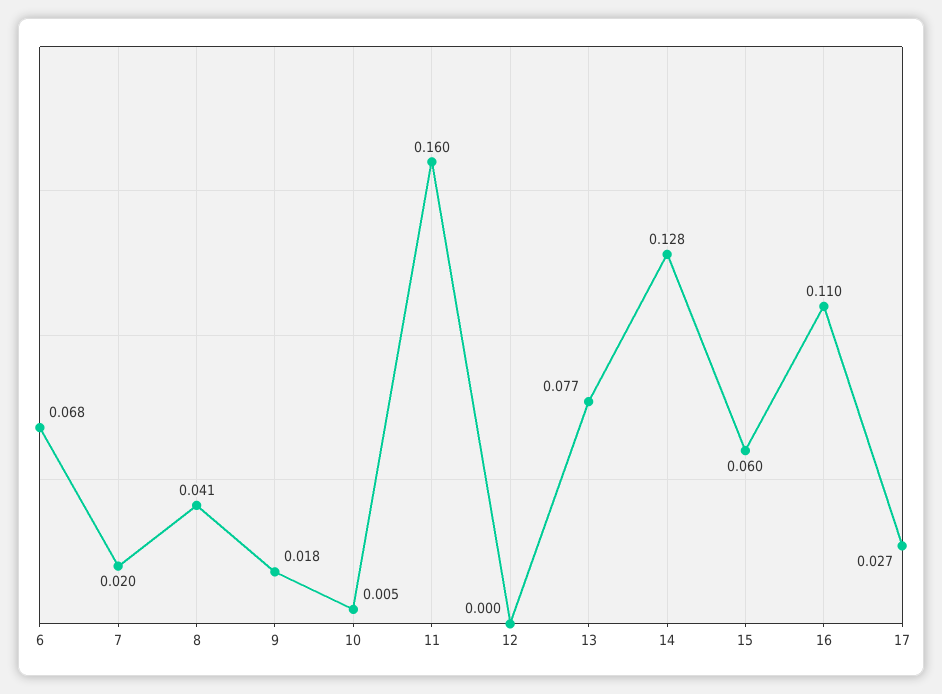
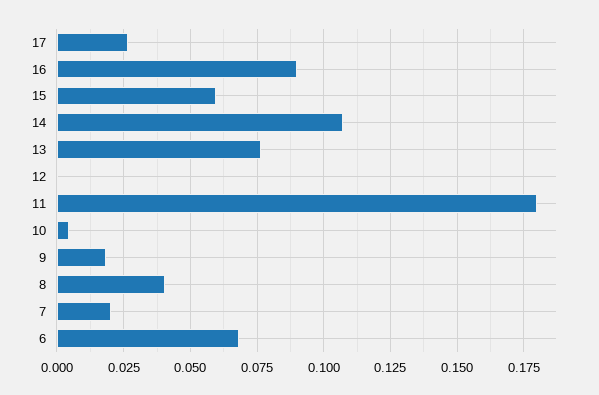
  {
    "6": 0.068,
    "7": 0.02,
    "8": 0.041,
    "9": 0.018,
    "10": 0.005,
-   "11": 0.16,
+   "11": 0.18,
    "12": 0,
    "13": 0.077,
-   "14": 0.128,
+   "14": 0.1075,
    "15": 0.06,
-   "16": 0.11,
+   "16": 0.09,
    "17": 0.027
  }

